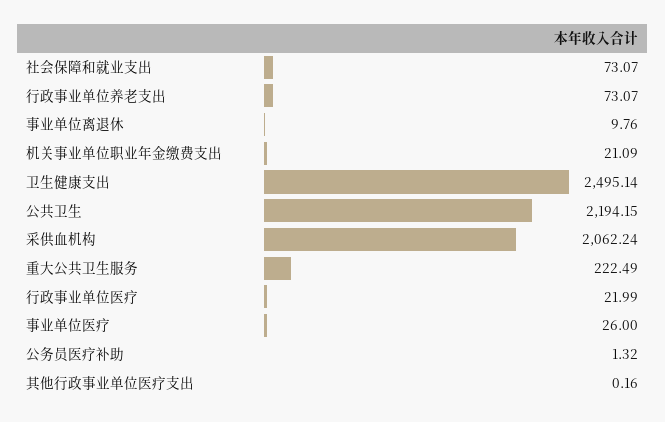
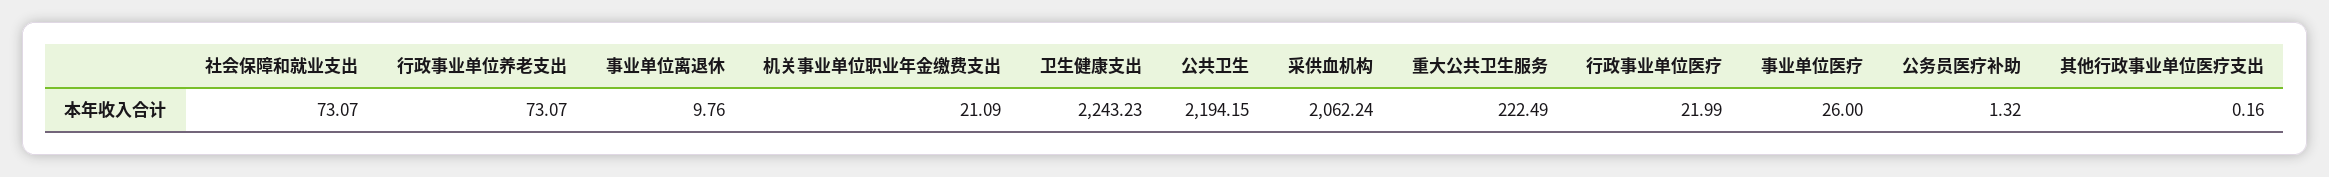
  {
    "社会保障和就业支出": 73.07,
    "行政事业单位养老支出": 73.07,
    "事业单位离退休": 9.76,
    "机关事业单位职业年金缴费支出": 21.09,
-   "卫生健康支出": 2495.14,
+   "卫生健康支出": 2243.23,
    "公共卫生": 2194.15,
    "采供血机构": 2062.24,
    "重大公共卫生服务": 222.49,
    "行政事业单位医疗": 21.99,
    "事业单位医疗": 26,
    "公务员医疗补助": 1.32,
    "其他行政事业单位医疗支出": 0.16
  }

